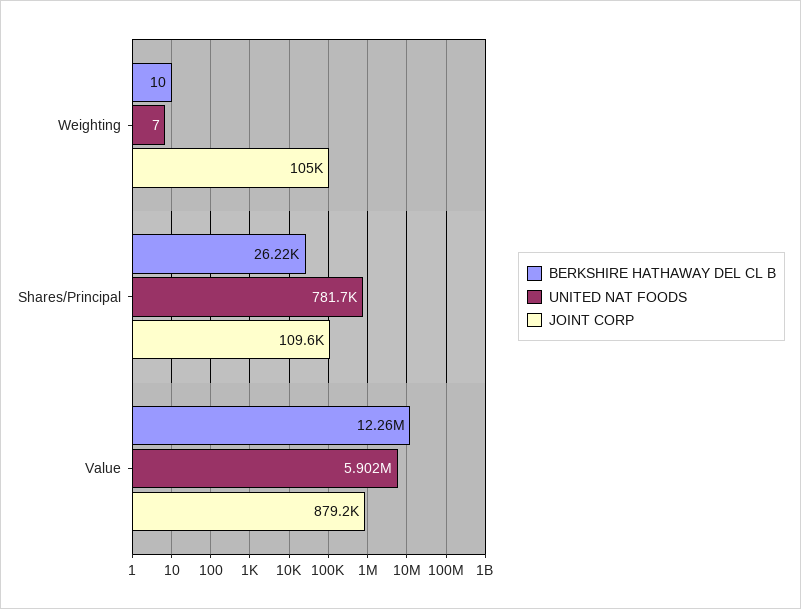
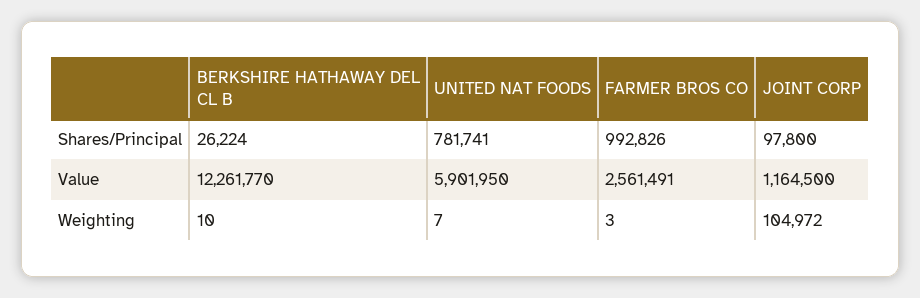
  {
    "BERKSHIRE HATHAWAY DEL CL B": {
      "Weighting": 10,
      "Shares/Principal": 26224,
      "Value": 12261770
    },
    "UNITED NAT FOODS": {
      "Weighting": 7,
      "Shares/Principal": 781741,
      "Value": 5901950
    },
    "JOINT CORP": {
      "Weighting": 104972,
-     "Shares/Principal": 109600,
+     "Shares/Principal": 97800,
-     "Value": 879200
+     "Value": 1164500
-   }
+   },
+   "FARMER BROS CO": {
+     "Shares/Principal": 992826,
+     "Value": 2561491,
+     "Weighting": 3
+   }
  }

